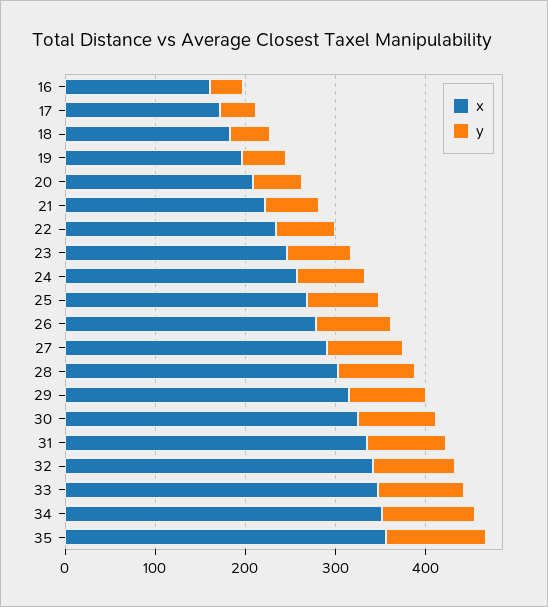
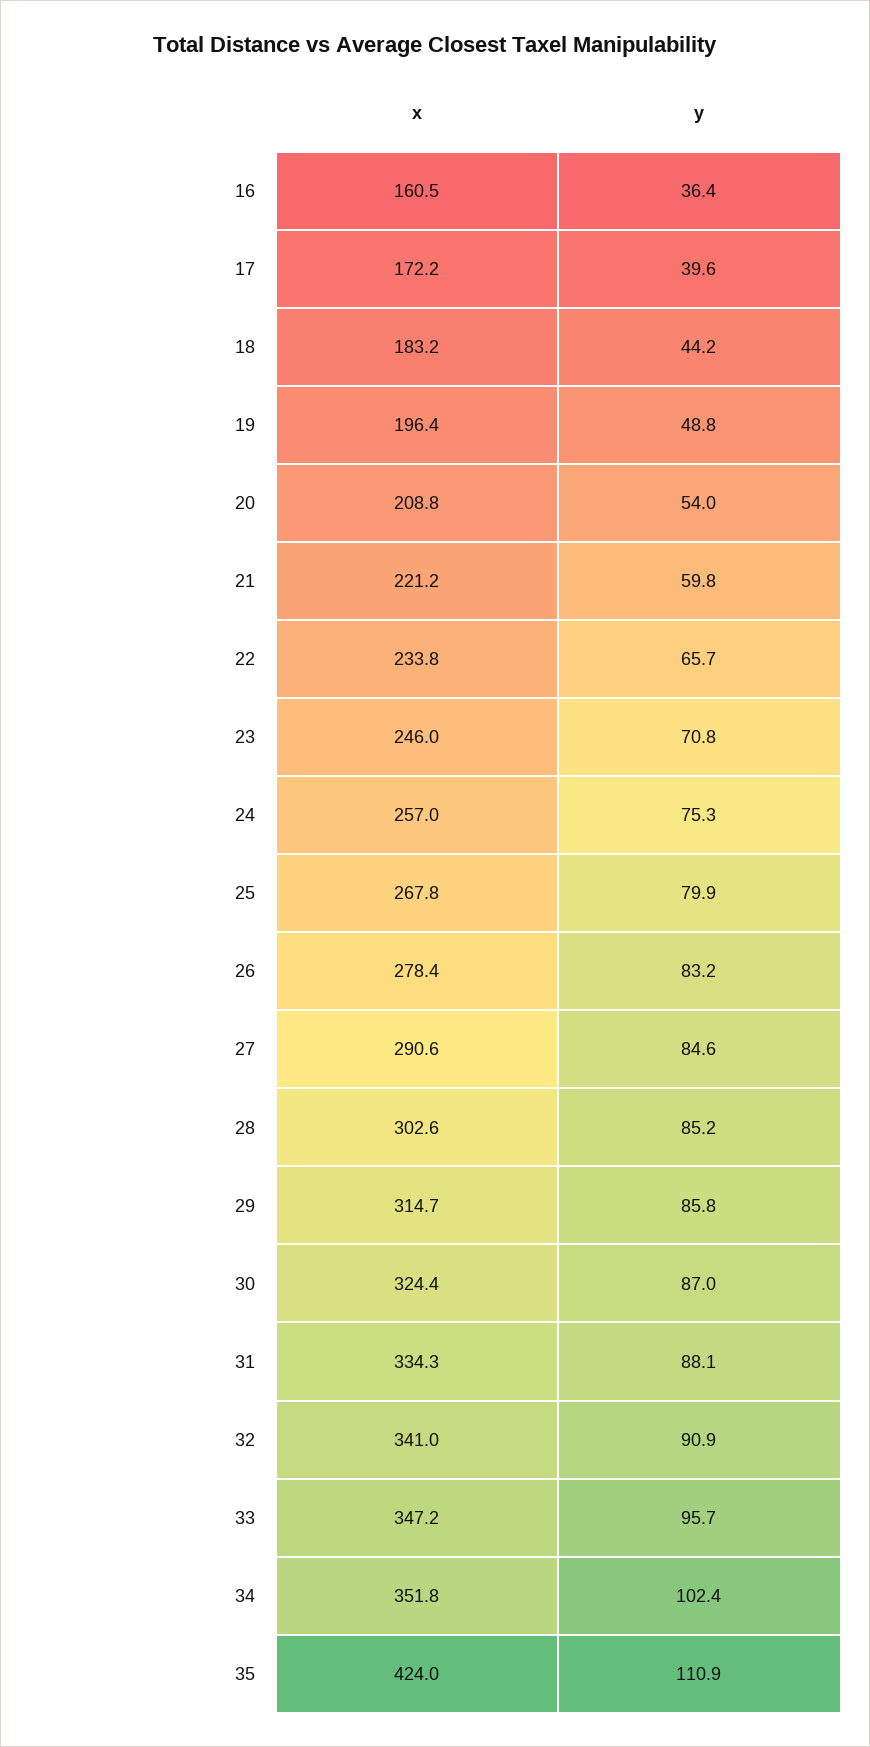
  {
    "x": {
      "16": 160.5,
      "17": 172.2,
      "18": 183.2,
      "19": 196.4,
      "20": 208.8,
      "21": 221.2,
      "22": 233.8,
      "23": 246,
      "24": 257,
      "25": 267.8,
      "26": 278.4,
      "27": 290.6,
      "28": 302.6,
      "29": 314.7,
      "30": 324.4,
      "31": 334.3,
      "32": 341,
      "33": 347.2,
      "34": 351.8,
-     "35": 360
+     "35": 424
    },
    "y": {
      "16": 36.4,
      "17": 39.6,
      "18": 44.2,
      "19": 48.8,
      "20": 54,
      "21": 59.8,
      "22": 65.7,
      "23": 70.8,
      "24": 75.3,
      "25": 79.9,
      "26": 83.2,
      "27": 84.6,
      "28": 85.2,
      "29": 85.8,
      "30": 87,
      "31": 88.1,
      "32": 90.9,
      "33": 95.7,
      "34": 102.4,
      "35": 110.9
    }
  }

